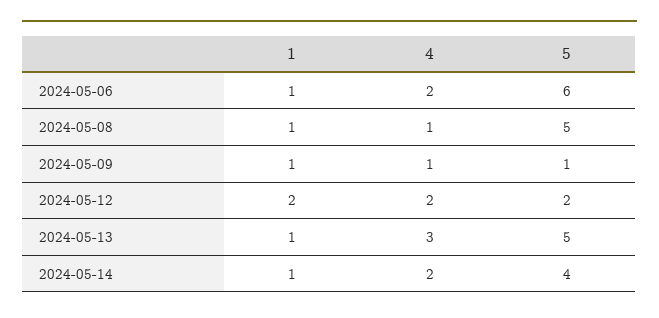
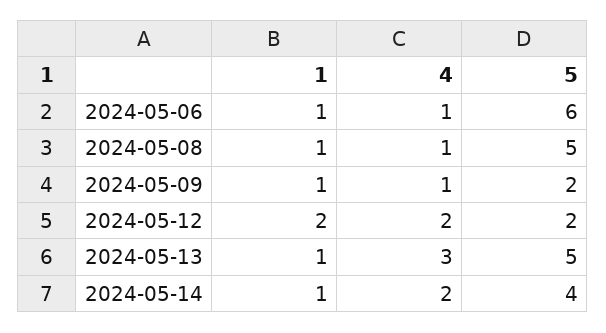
  {
    "1": {
      "2024-05-06": 1,
      "2024-05-08": 1,
      "2024-05-09": 1,
      "2024-05-12": 2,
      "2024-05-13": 1,
      "2024-05-14": 1
    },
    "4": {
-     "2024-05-06": 2,
+     "2024-05-06": 1,
      "2024-05-08": 1,
      "2024-05-09": 1,
      "2024-05-12": 2,
      "2024-05-13": 3,
      "2024-05-14": 2
    },
    "5": {
      "2024-05-06": 6,
      "2024-05-08": 5,
-     "2024-05-09": 1,
+     "2024-05-09": 2,
      "2024-05-12": 2,
      "2024-05-13": 5,
      "2024-05-14": 4
    }
  }

